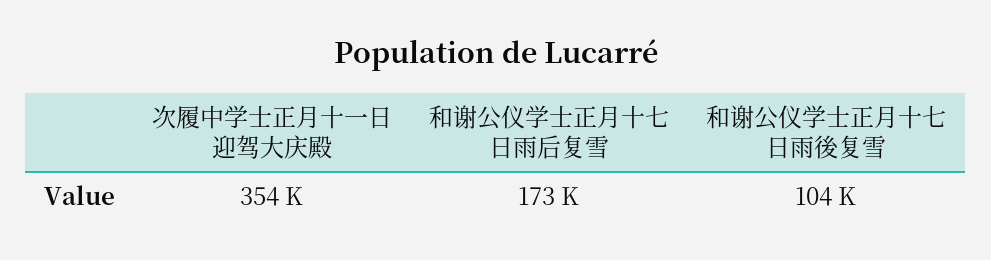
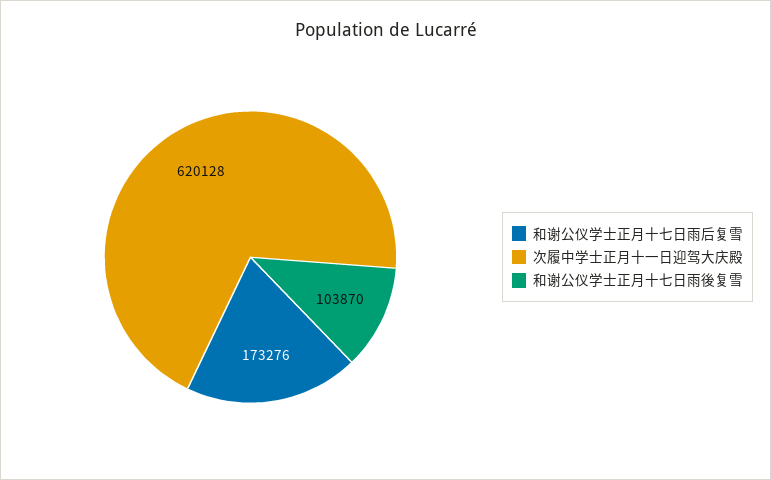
  {
-   "次履中学士正月十一日迎驾大庆殿": 354000,
+   "次履中学士正月十一日迎驾大庆殿": 620128,
    "和谢公仪学士正月十七日雨后复雪": 173276,
    "和谢公仪学士正月十七日雨後复雪": 103870
  }

